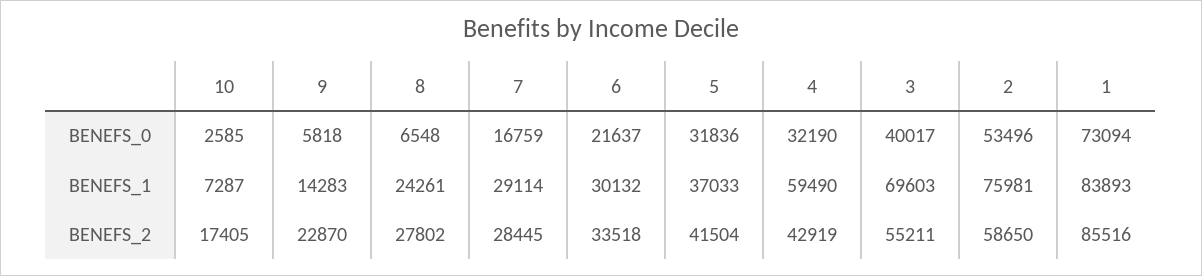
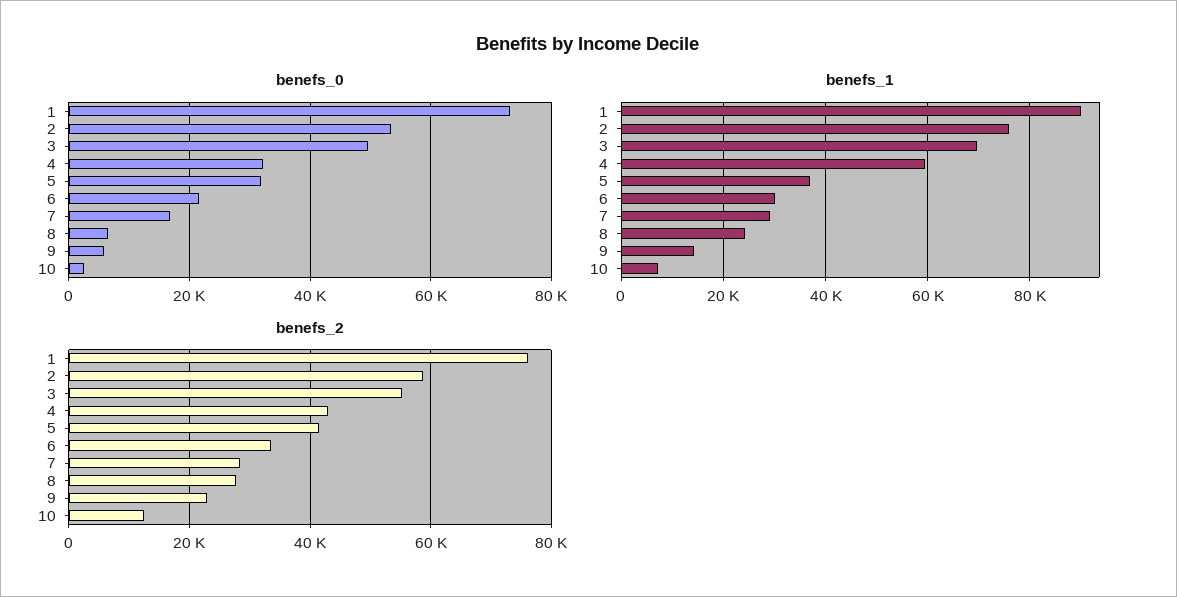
  {
    "BENEFS_0": {
      "10": 2585,
      "9": 5818,
      "8": 6548,
      "7": 16759,
      "6": 21637,
      "5": 31836,
      "4": 32190,
-     "3": 40017,
+     "3": 50000,
      "2": 53496,
      "1": 73094
    },
    "BENEFS_1": {
      "10": 7287,
      "9": 14283,
      "8": 24261,
      "7": 29114,
      "6": 30132,
      "5": 37033,
      "4": 59490,
      "3": 69603,
      "2": 75981,
-     "1": 83893
+     "1": 90000
    },
    "BENEFS_2": {
-     "10": 17405,
+     "10": 12000,
      "9": 22870,
      "8": 27802,
      "7": 28445,
      "6": 33518,
      "5": 41504,
      "4": 42919,
      "3": 55211,
      "2": 58650,
-     "1": 85516
+     "1": 76000
    }
  }

